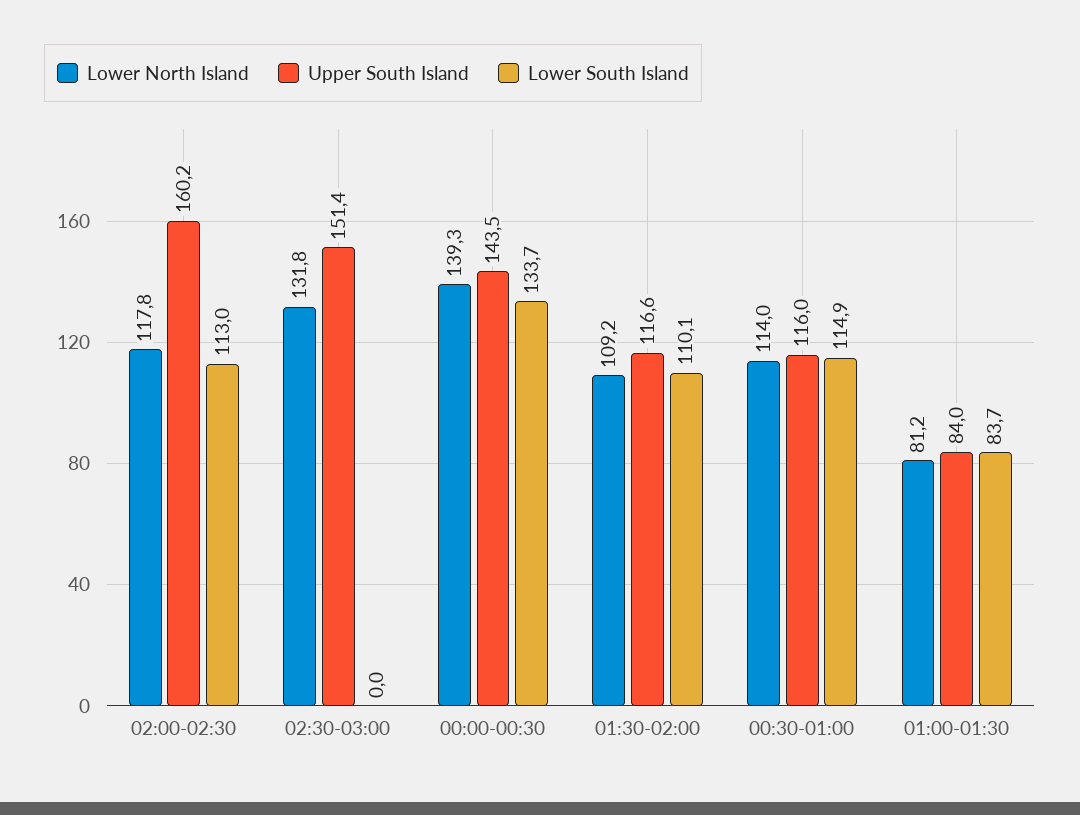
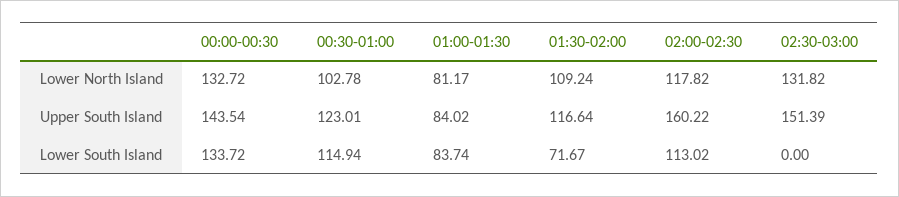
  {
    "Lower North Island": {
      "02:00-02:30": 117.82,
      "02:30-03:00": 131.82,
-     "00:00-00:30": 139.3,
+     "00:00-00:30": 132.72,
      "01:30-02:00": 109.24,
-     "00:30-01:00": 114,
+     "00:30-01:00": 102.78,
      "01:00-01:30": 81.17
    },
    "Upper South Island": {
      "02:00-02:30": 160.22,
      "02:30-03:00": 151.39,
      "00:00-00:30": 143.54,
      "01:30-02:00": 116.64,
-     "00:30-01:00": 116,
+     "00:30-01:00": 123.01,
      "01:00-01:30": 84.02
    },
    "Lower South Island": {
      "02:00-02:30": 113.02,
      "02:30-03:00": 0,
      "00:00-00:30": 133.72,
-     "01:30-02:00": 110.1,
+     "01:30-02:00": 71.67,
      "00:30-01:00": 114.94,
      "01:00-01:30": 83.74
    }
  }

